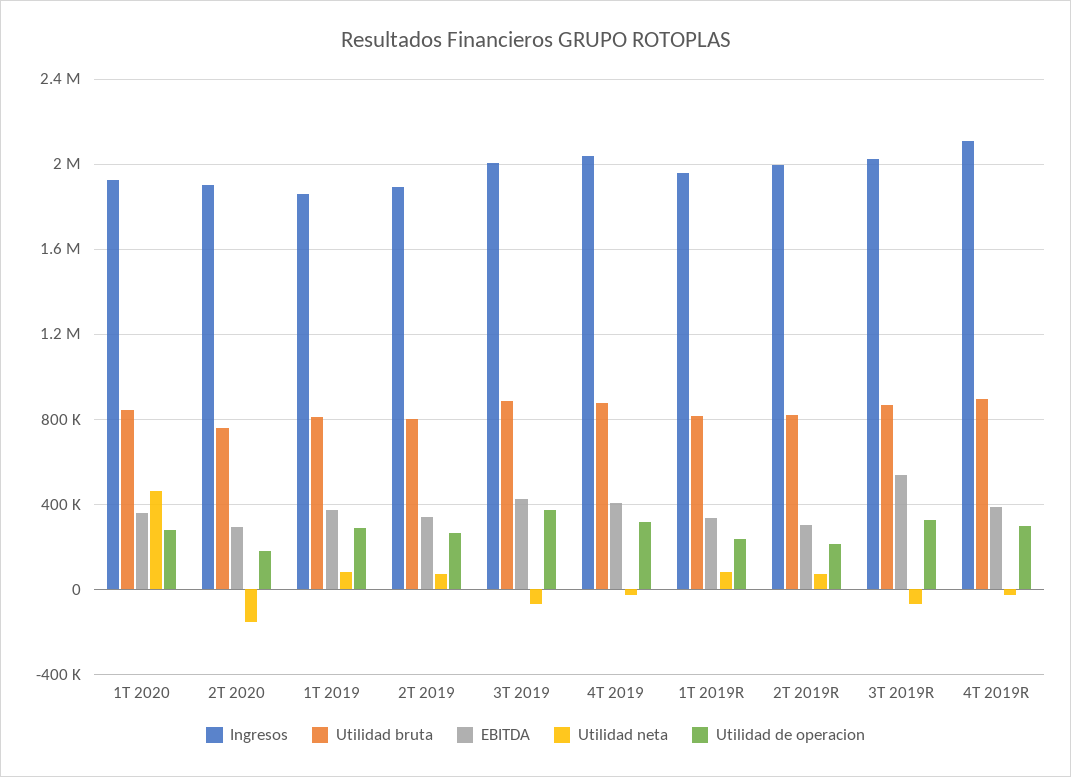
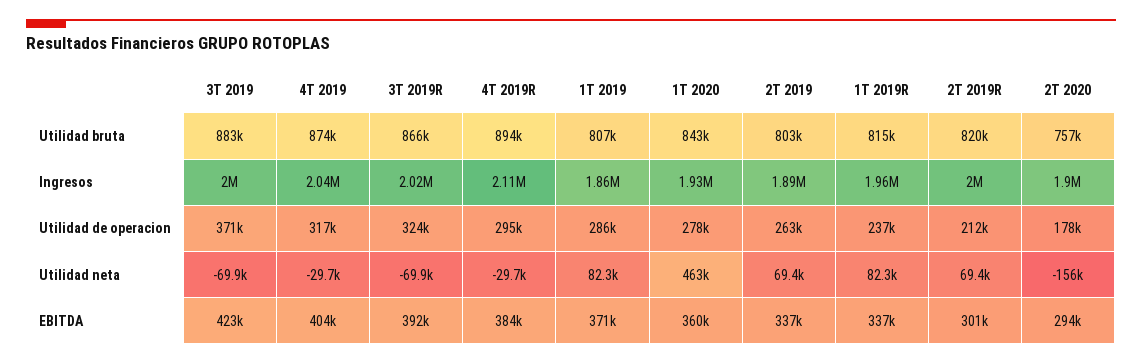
  {
    "Ingresos": {
      "1T 2020": 1930000,
      "2T 2020": 1900000,
      "1T 2019": 1860000,
      "2T 2019": 1890000,
      "3T 2019": 2000000,
      "4T 2019": 2040000,
      "1T 2019R": 1960000,
      "2T 2019R": 2000000,
      "3T 2019R": 2020000,
      "4T 2019R": 2110000
    },
    "Utilidad bruta": {
      "1T 2020": 843000,
      "2T 2020": 757000,
      "1T 2019": 807000,
      "2T 2019": 803000,
      "3T 2019": 883000,
      "4T 2019": 874000,
      "1T 2019R": 815000,
      "2T 2019R": 820000,
      "3T 2019R": 866000,
      "4T 2019R": 894000
    },
    "EBITDA": {
      "1T 2020": 360000,
      "2T 2020": 294000,
      "1T 2019": 371000,
      "2T 2019": 337000,
      "3T 2019": 423000,
      "4T 2019": 404000,
      "1T 2019R": 337000,
      "2T 2019R": 301000,
-     "3T 2019R": 550000,
+     "3T 2019R": 392000,
      "4T 2019R": 384000
    },
    "Utilidad neta": {
      "1T 2020": 463000,
      "2T 2020": -156000,
      "1T 2019": 82300,
      "2T 2019": 69400,
      "3T 2019": -69900,
      "4T 2019": -29700,
      "1T 2019R": 82300,
      "2T 2019R": 69400,
      "3T 2019R": -69900,
      "4T 2019R": -29700
    },
    "Utilidad de operacion": {
      "1T 2020": 278000,
      "2T 2020": 178000,
      "1T 2019": 286000,
      "2T 2019": 263000,
      "3T 2019": 371000,
      "4T 2019": 317000,
      "1T 2019R": 237000,
      "2T 2019R": 212000,
      "3T 2019R": 324000,
      "4T 2019R": 295000
    }
  }

